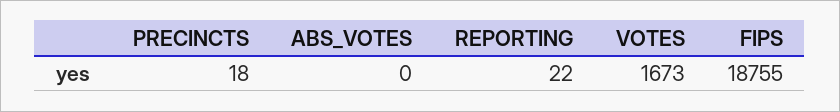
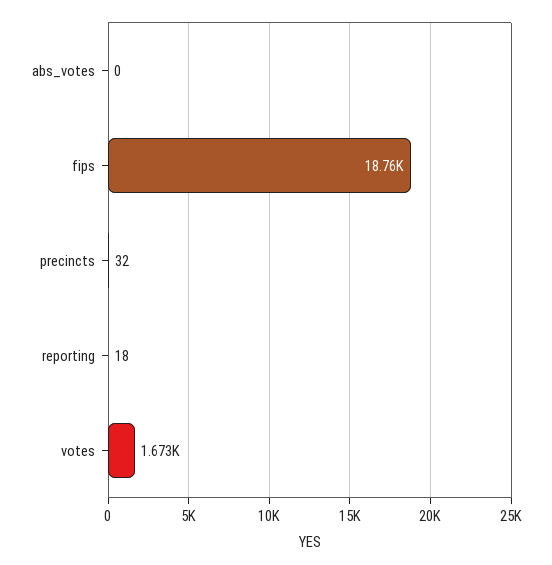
  {
-   "PRECINCTS": 18,
+   "PRECINCTS": 32,
    "ABS_VOTES": 0,
-   "REPORTING": 22,
+   "REPORTING": 18,
    "VOTES": 1673,
    "FIPS": 18755
  }

